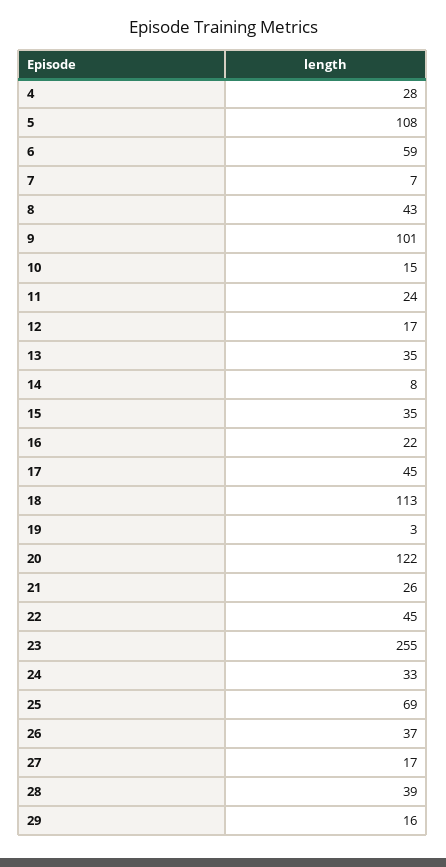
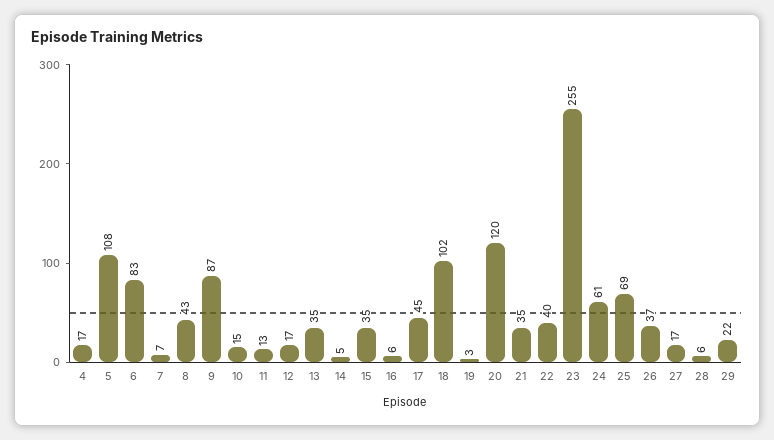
  {
-   "4": 28,
+   "4": 17,
    "5": 108,
-   "6": 59,
+   "6": 83,
    "7": 7,
    "8": 43,
-   "9": 101,
+   "9": 87,
    "10": 15,
-   "11": 24,
+   "11": 13,
    "12": 17,
    "13": 35,
-   "14": 8,
+   "14": 5,
    "15": 35,
-   "16": 22,
+   "16": 6,
    "17": 45,
-   "18": 113,
+   "18": 102,
    "19": 3,
-   "20": 122,
+   "20": 120,
-   "21": 26,
+   "21": 35,
-   "22": 45,
+   "22": 40,
    "23": 255,
-   "24": 33,
+   "24": 61,
    "25": 69,
    "26": 37,
    "27": 17,
-   "28": 39,
+   "28": 6,
-   "29": 16
+   "29": 22
  }

